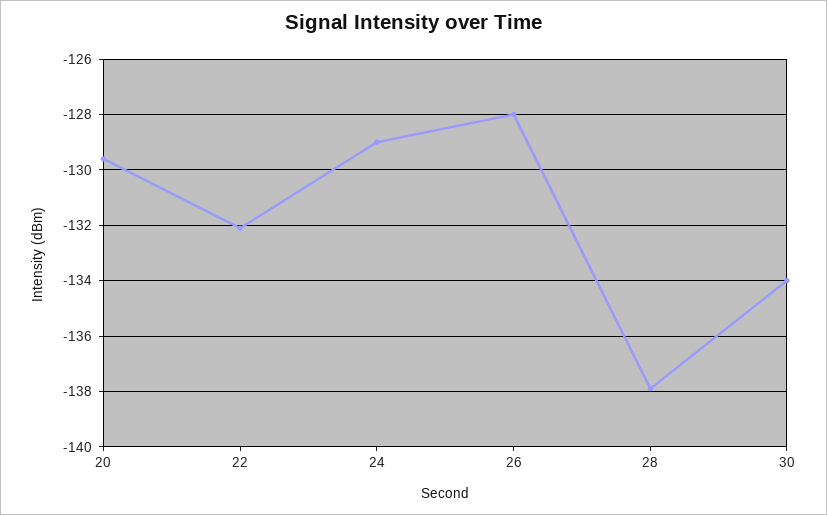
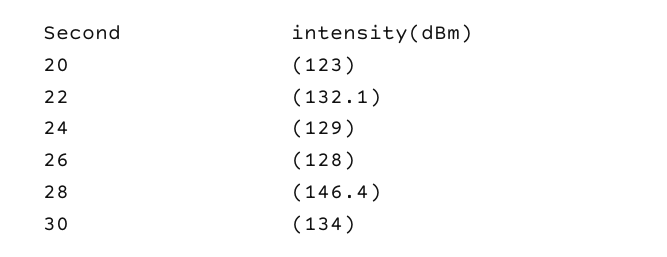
  {
-   "20": -129.5,
+   "20": -123,
    "22": -132.1,
    "24": -129,
    "26": -128,
-   "28": -138,
+   "28": -146.4,
    "30": -134
  }

